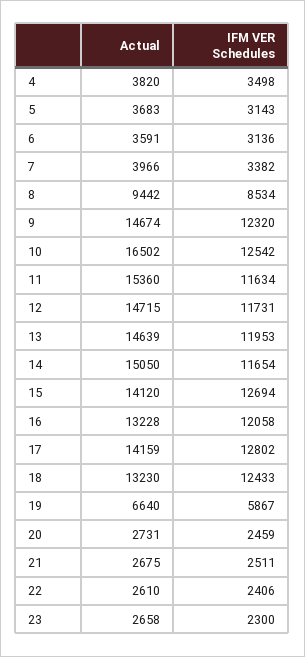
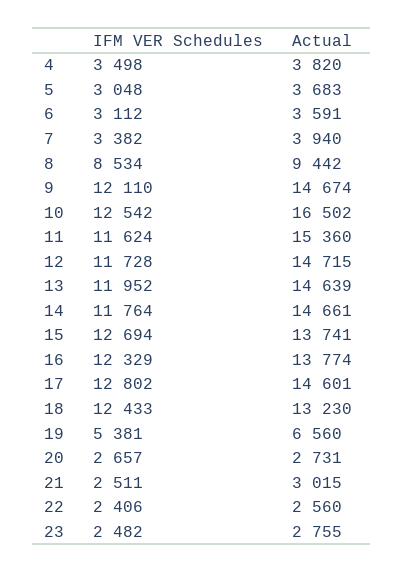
  {
    "Actual": {
      "4": 3820,
      "5": 3683,
      "6": 3591,
-     "7": 3966,
+     "7": 3940,
      "8": 9442,
      "9": 14674,
      "10": 16502,
      "11": 15360,
      "12": 14715,
      "13": 14639,
-     "14": 15050,
+     "14": 14661,
-     "15": 14120,
+     "15": 13741,
-     "16": 13228,
+     "16": 13774,
-     "17": 14159,
+     "17": 14601,
      "18": 13230,
-     "19": 6640,
+     "19": 6560,
      "20": 2731,
-     "21": 2675,
+     "21": 3015,
-     "22": 2610,
+     "22": 2560,
-     "23": 2658
+     "23": 2755
    },
    "IFM VER Schedules": {
      "4": 3498,
-     "5": 3143,
+     "5": 3048,
-     "6": 3136,
+     "6": 3112,
      "7": 3382,
      "8": 8534,
-     "9": 12320,
+     "9": 12110,
      "10": 12542,
-     "11": 11634,
+     "11": 11624,
-     "12": 11731,
+     "12": 11728,
-     "13": 11953,
+     "13": 11952,
-     "14": 11654,
+     "14": 11764,
      "15": 12694,
-     "16": 12058,
+     "16": 12329,
      "17": 12802,
      "18": 12433,
-     "19": 5867,
+     "19": 5381,
-     "20": 2459,
+     "20": 2657,
      "21": 2511,
      "22": 2406,
-     "23": 2300
+     "23": 2482
    }
  }

